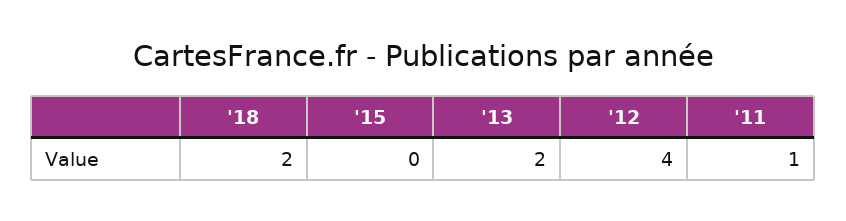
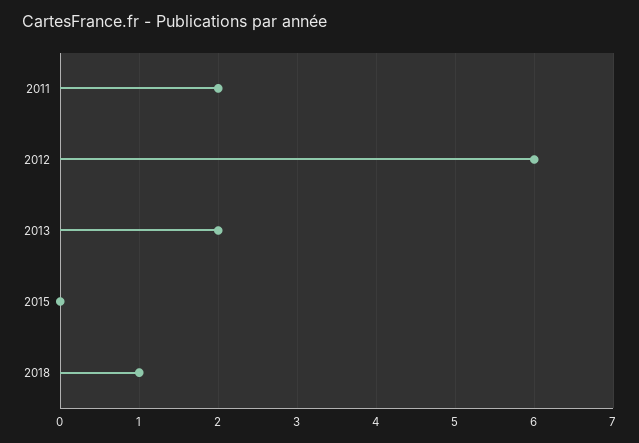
  {
-   "'18": 2,
+   "'18": 1,
    "'15": 0,
    "'13": 2,
-   "'12": 4,
+   "'12": 6,
-   "'11": 1
+   "'11": 2
  }

